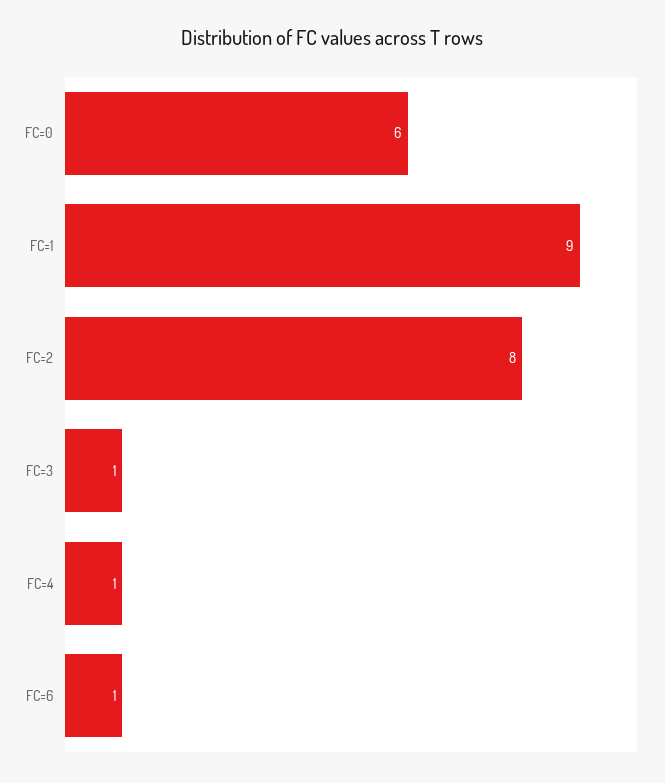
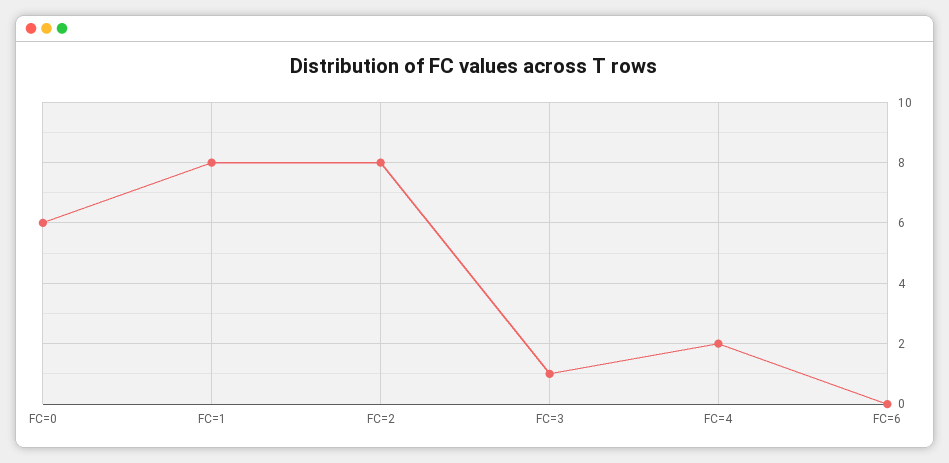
  {
    "FC=0": 6,
-   "FC=1": 9,
+   "FC=1": 8,
    "FC=2": 8,
    "FC=3": 1,
-   "FC=4": 1,
+   "FC=4": 2,
-   "FC=6": 1
+   "FC=6": 0
  }

